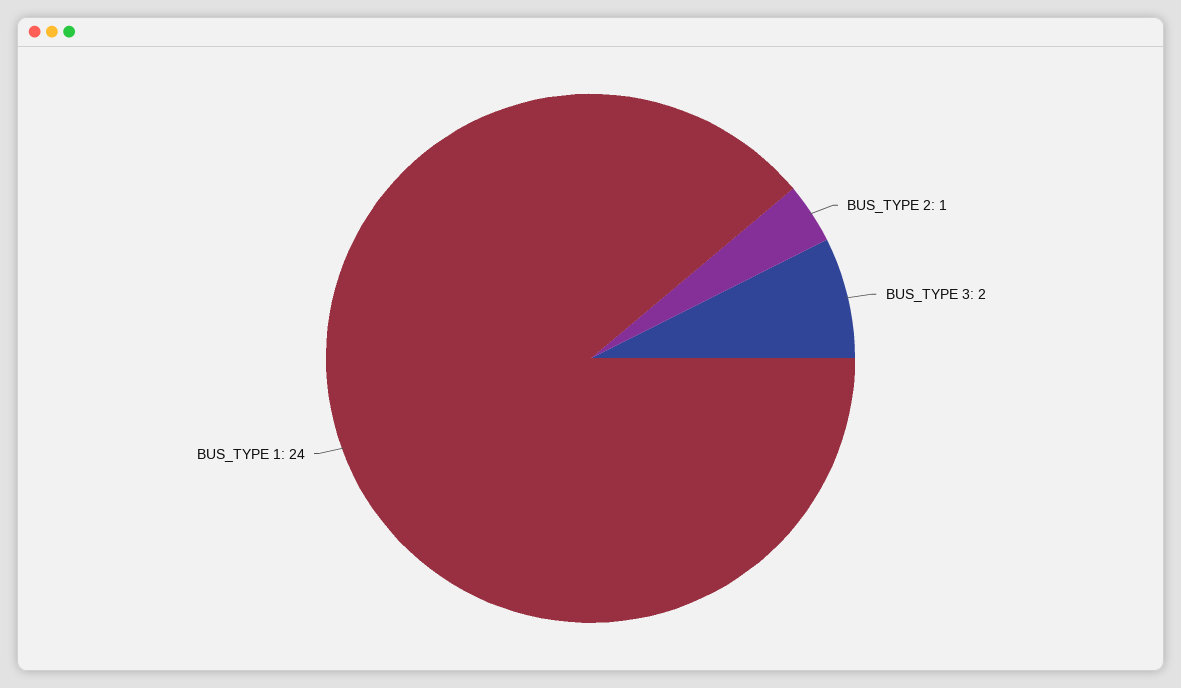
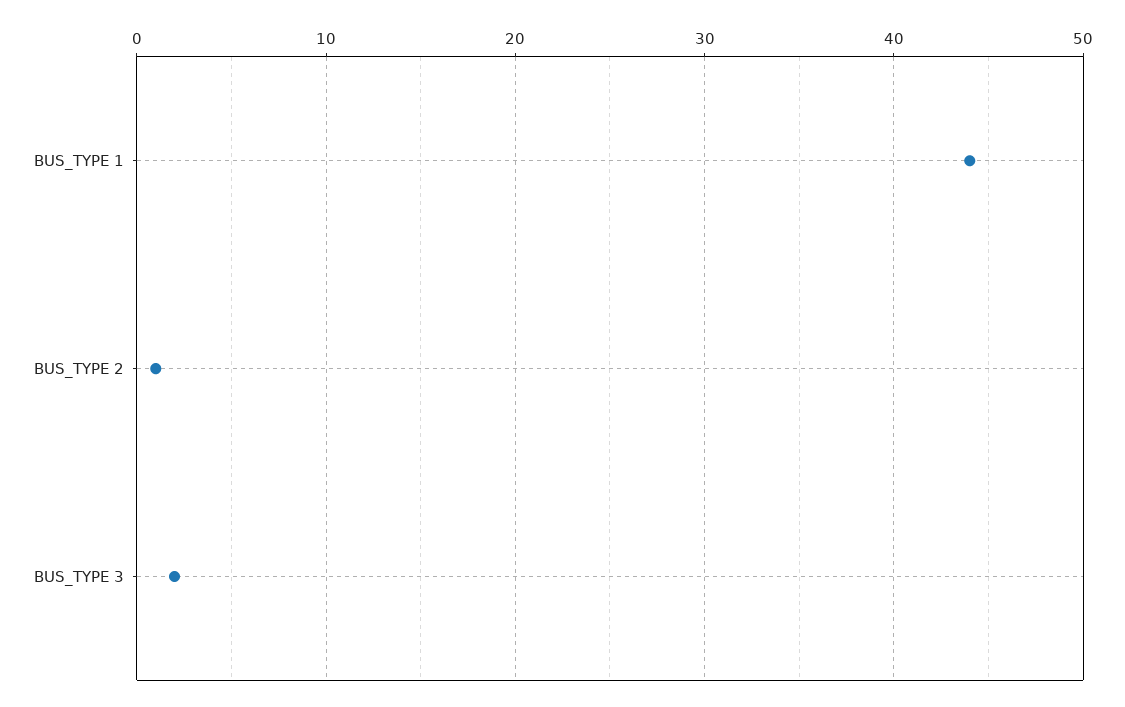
  {
    "BUS_TYPE 2": 1,
    "BUS_TYPE 3": 2,
-   "BUS_TYPE 1": 24
+   "BUS_TYPE 1": 44
  }

